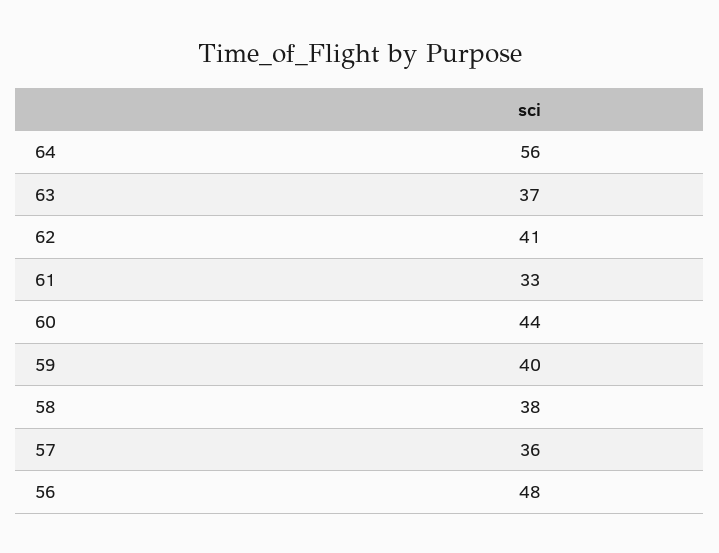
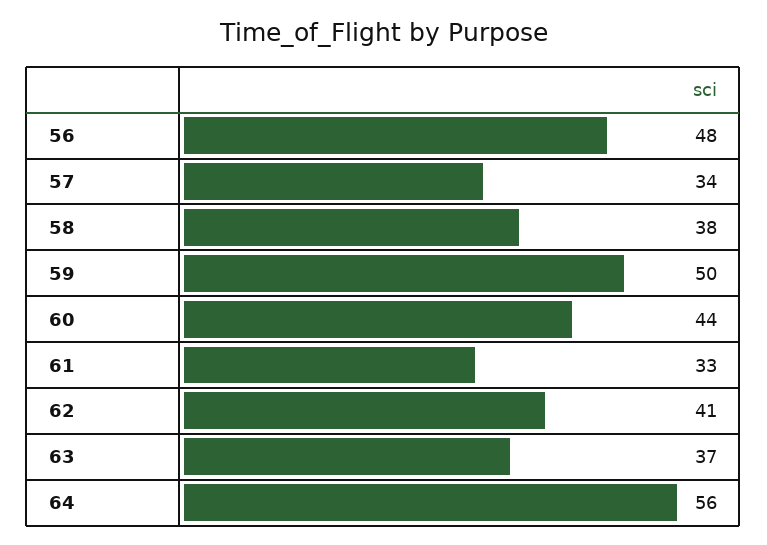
  {
    "64": 56,
    "63": 37,
    "62": 41,
    "61": 33,
    "60": 44,
-   "59": 40,
+   "59": 50,
    "58": 38,
-   "57": 36,
+   "57": 34,
    "56": 48
  }

